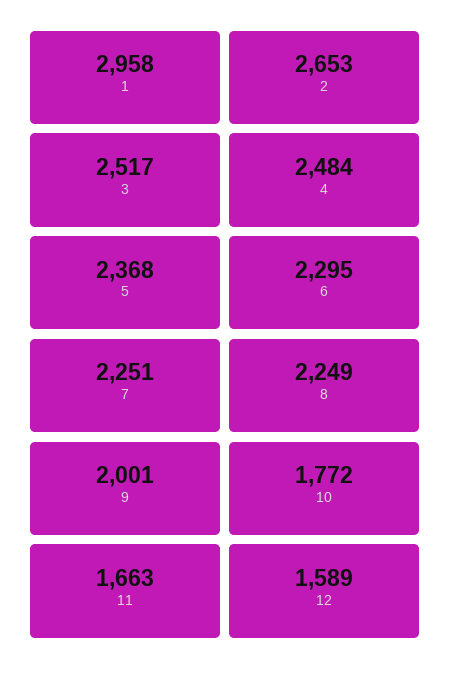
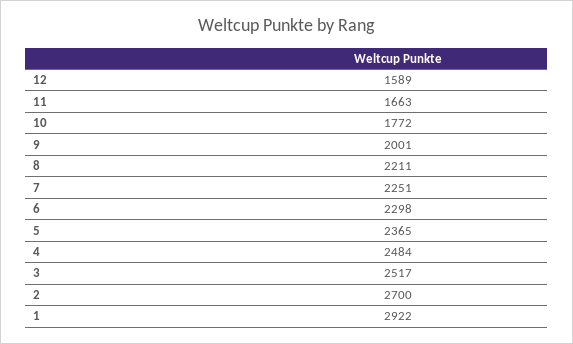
  {
-   "1": 2958,
+   "1": 2922,
-   "2": 2653,
+   "2": 2700,
    "3": 2517,
    "4": 2484,
-   "5": 2368,
+   "5": 2365,
-   "6": 2295,
+   "6": 2298,
    "7": 2251,
-   "8": 2249,
+   "8": 2211,
    "9": 2001,
    "10": 1772,
    "11": 1663,
    "12": 1589
  }

